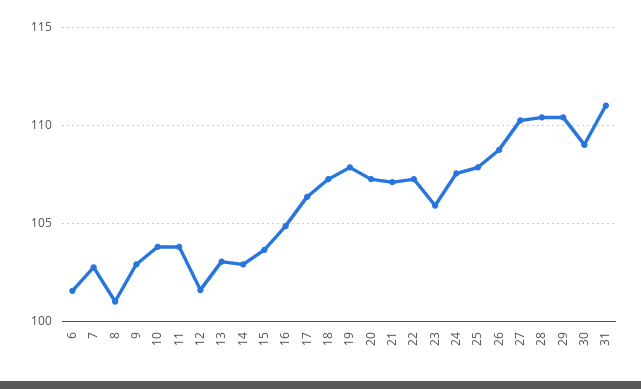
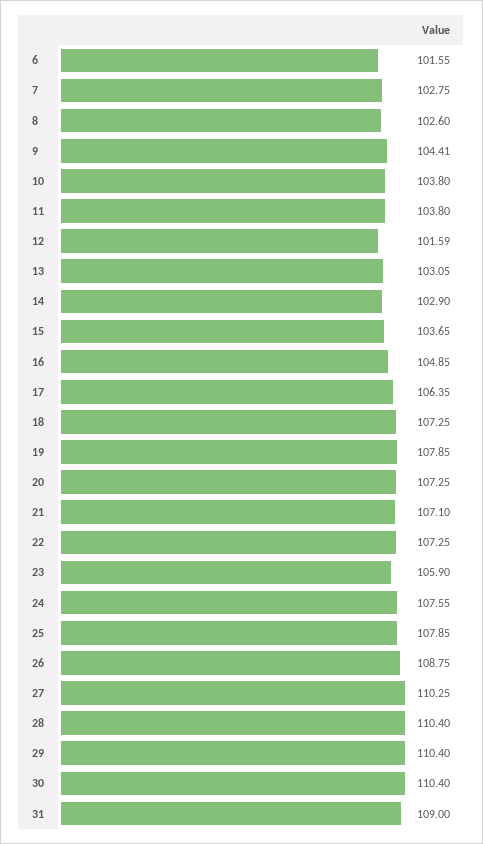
  {
    "6": 101.55,
    "7": 102.75,
-   "8": 101,
+   "8": 102.6,
-   "9": 103,
+   "9": 104.41,
    "10": 103.8,
    "11": 103.8,
    "12": 101.59,
    "13": 103.05,
    "14": 102.9,
    "15": 103.65,
    "16": 104.85,
    "17": 106.35,
    "18": 107.25,
    "19": 107.85,
    "20": 107.25,
    "21": 107.1,
    "22": 107.25,
    "23": 105.9,
    "24": 107.55,
    "25": 107.85,
    "26": 108.75,
    "27": 110.25,
    "28": 110.4,
    "29": 110.4,
-   "30": 109,
+   "30": 110.4,
-   "31": 111
+   "31": 109
  }

